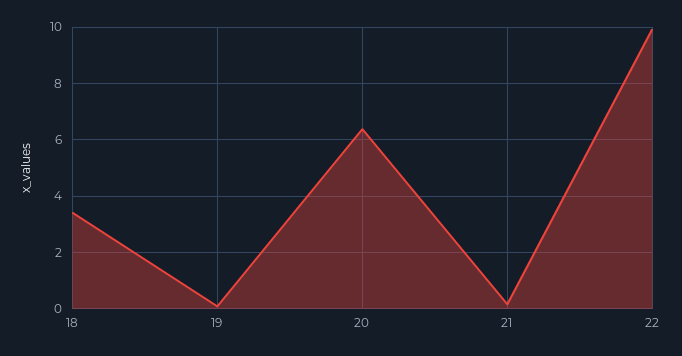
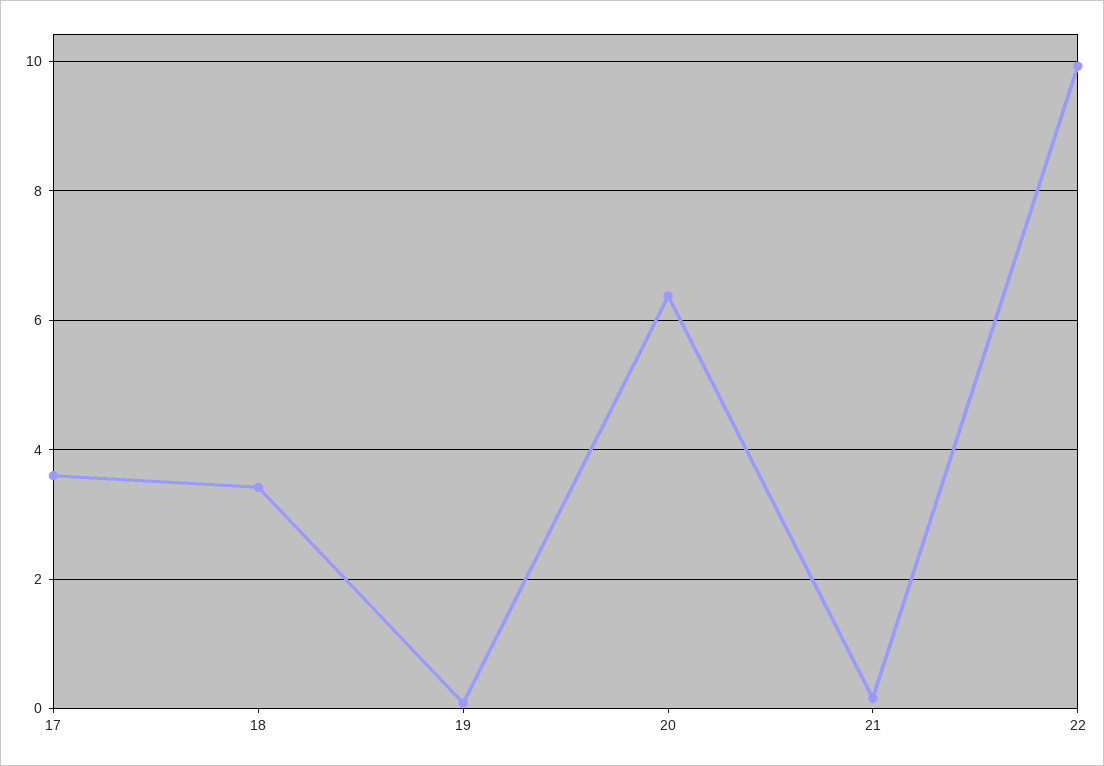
  {
    "18": 3.4,
    "19": 0,
    "20": 6.4,
    "21": 0.2,
-   "22": 10
+   "22": 10,
+   "17": 3.6
  }

